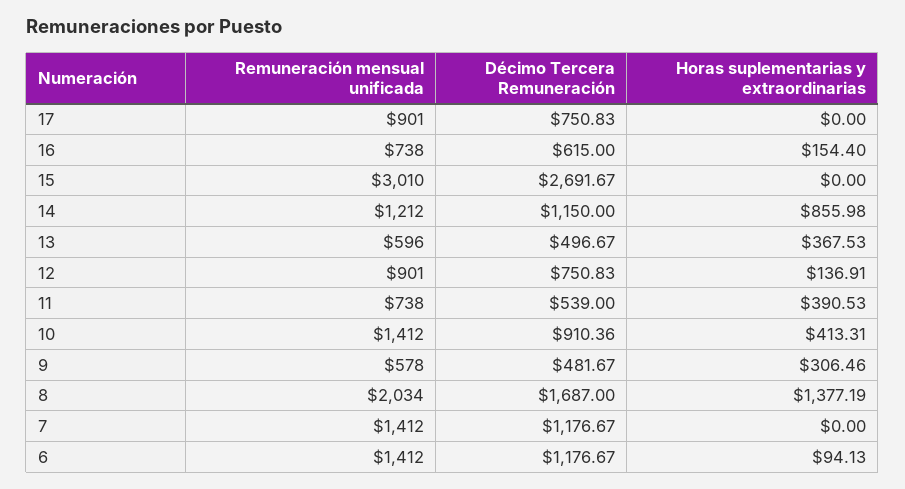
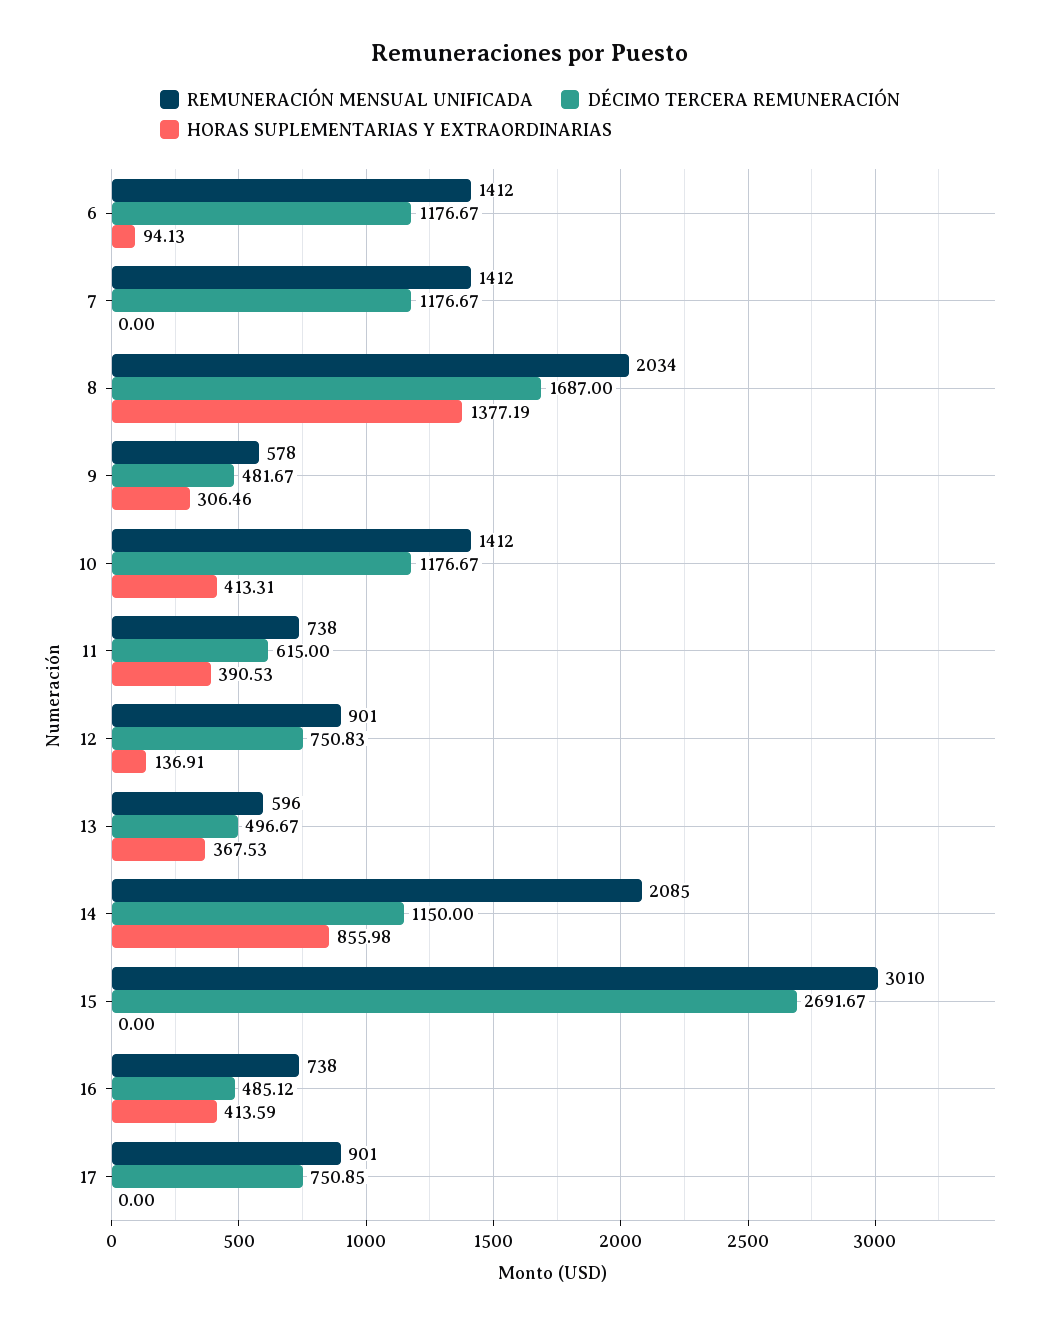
  {
    "Remuneración mensual unificada": {
      "17": 901,
      "16": 738,
      "15": 3010,
-     "14": 1212,
+     "14": 2085,
      "13": 596,
      "12": 901,
      "11": 738,
      "10": 1412,
      "9": 578,
      "8": 2034,
      "7": 1412,
      "6": 1412
    },
    "Décimo Tercera Remuneración": {
-     "17": 750.83,
+     "17": 750.85,
-     "16": 615,
+     "16": 485.12,
      "15": 2691.67,
      "14": 1150,
      "13": 496.67,
      "12": 750.83,
-     "11": 539,
+     "11": 615,
-     "10": 910.36,
+     "10": 1176.67,
      "9": 481.67,
      "8": 1687,
      "7": 1176.67,
      "6": 1176.67
    },
    "Horas suplementarias y extraordinarias": {
      "17": 0,
-     "16": 154.4,
+     "16": 413.59,
      "15": 0,
      "14": 855.98,
      "13": 367.53,
      "12": 136.91,
      "11": 390.53,
      "10": 413.31,
      "9": 306.46,
      "8": 1377.19,
      "7": 0,
      "6": 94.13
    }
  }

